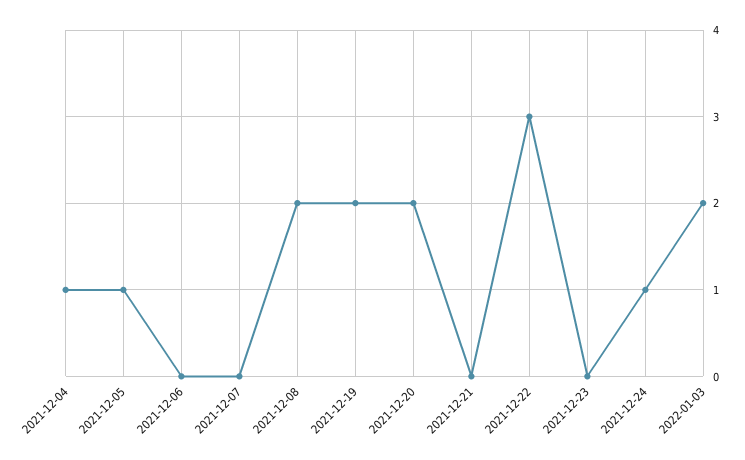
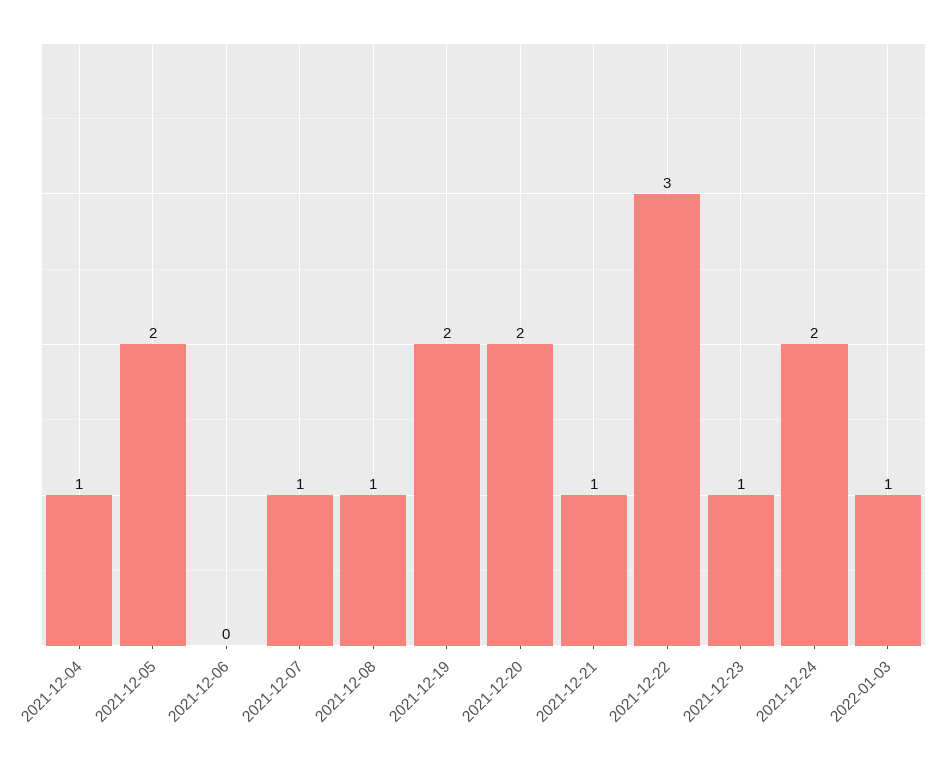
  {
    "2021-12-04": 1,
-   "2021-12-05": 1,
+   "2021-12-05": 2,
    "2021-12-06": 0,
-   "2021-12-07": 0,
+   "2021-12-07": 1,
-   "2021-12-08": 2,
+   "2021-12-08": 1,
    "2021-12-19": 2,
    "2021-12-20": 2,
-   "2021-12-21": 0,
+   "2021-12-21": 1,
    "2021-12-22": 3,
-   "2021-12-23": 0,
+   "2021-12-23": 1,
-   "2021-12-24": 1,
+   "2021-12-24": 2,
-   "2022-01-03": 2
+   "2022-01-03": 1
  }

